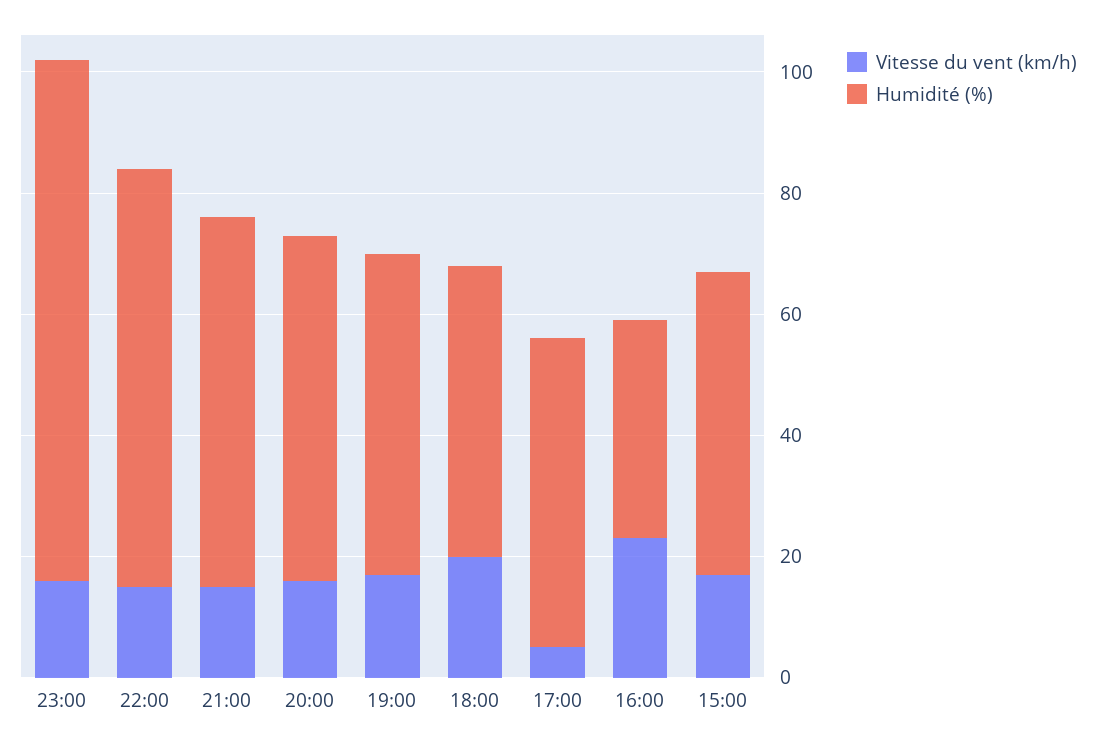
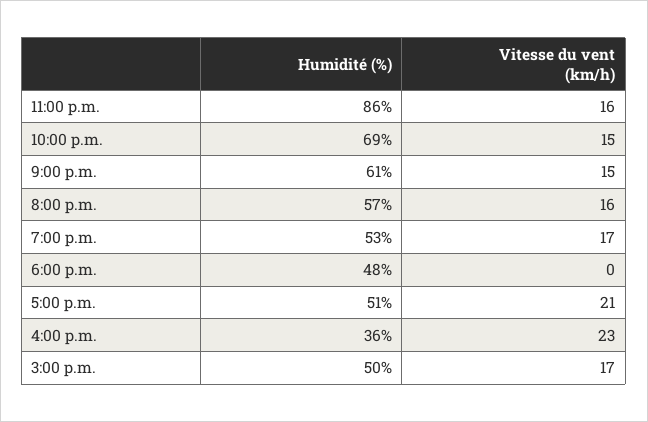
  {
    "Vitesse du vent (km/h)": {
      "23:00": 16,
      "22:00": 15,
      "21:00": 15,
      "20:00": 16,
      "19:00": 17,
-     "18:00": 20,
+     "18:00": 0,
-     "17:00": 5,
+     "17:00": 21,
      "16:00": 23,
      "15:00": 17
    },
    "Humidité (%)": {
      "23:00": 86,
      "22:00": 69,
      "21:00": 61,
      "20:00": 57,
      "19:00": 53,
      "18:00": 48,
      "17:00": 51,
      "16:00": 36,
      "15:00": 50
    }
  }

